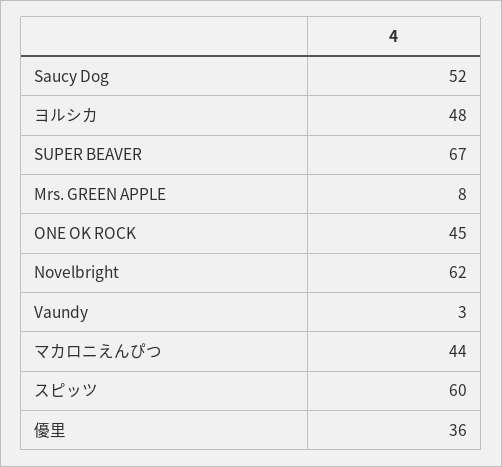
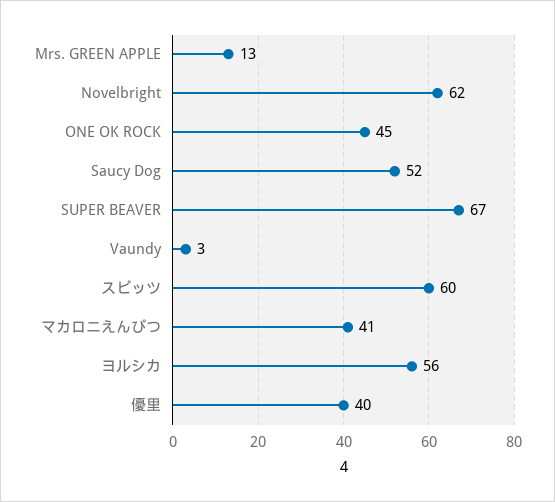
  {
    "Saucy Dog": 52,
-   "ヨルシカ": 48,
+   "ヨルシカ": 56,
    "SUPER BEAVER": 67,
-   "Mrs. GREEN APPLE": 8,
+   "Mrs. GREEN APPLE": 13,
    "ONE OK ROCK": 45,
    "Novelbright": 62,
    "Vaundy": 3,
-   "マカロニえんぴつ": 44,
+   "マカロニえんぴつ": 41,
    "スピッツ": 60,
-   "優里": 36
+   "優里": 40
  }

